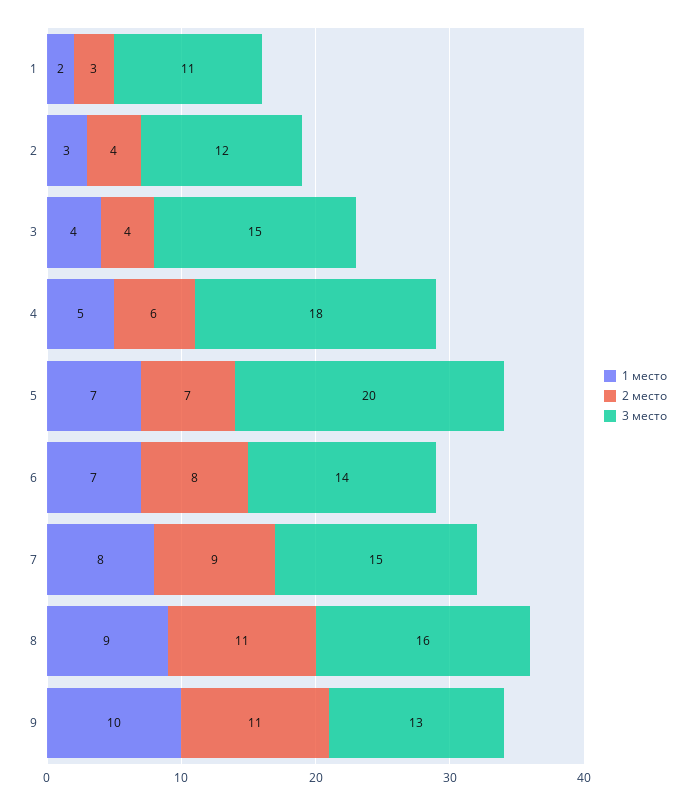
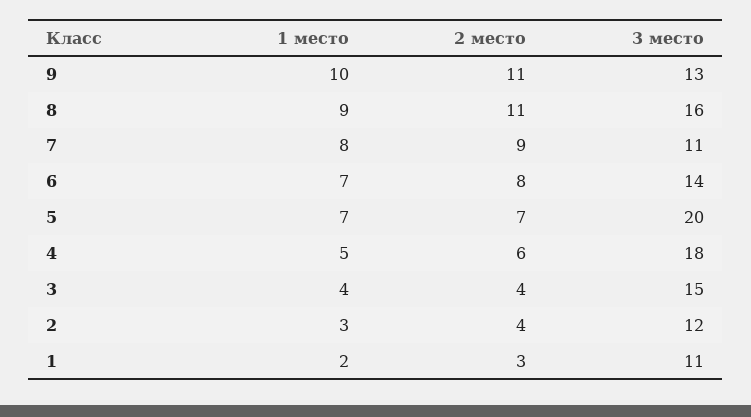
  {
    "1 место": {
      "1": 2,
      "2": 3,
      "3": 4,
      "4": 5,
      "5": 7,
      "6": 7,
      "7": 8,
      "8": 9,
      "9": 10
    },
    "2 место": {
      "1": 3,
      "2": 4,
      "3": 4,
      "4": 6,
      "5": 7,
      "6": 8,
      "7": 9,
      "8": 11,
      "9": 11
    },
    "3 место": {
      "1": 11,
      "2": 12,
      "3": 15,
      "4": 18,
      "5": 20,
      "6": 14,
-     "7": 15,
+     "7": 11,
      "8": 16,
      "9": 13
    }
  }

